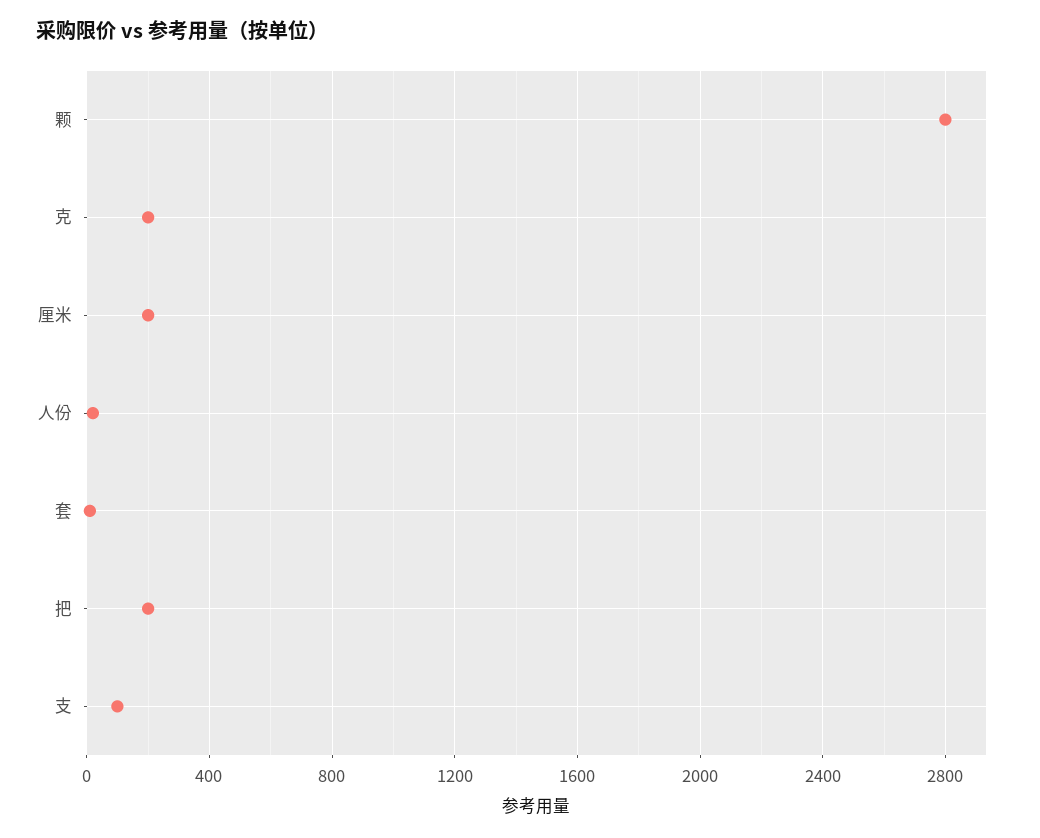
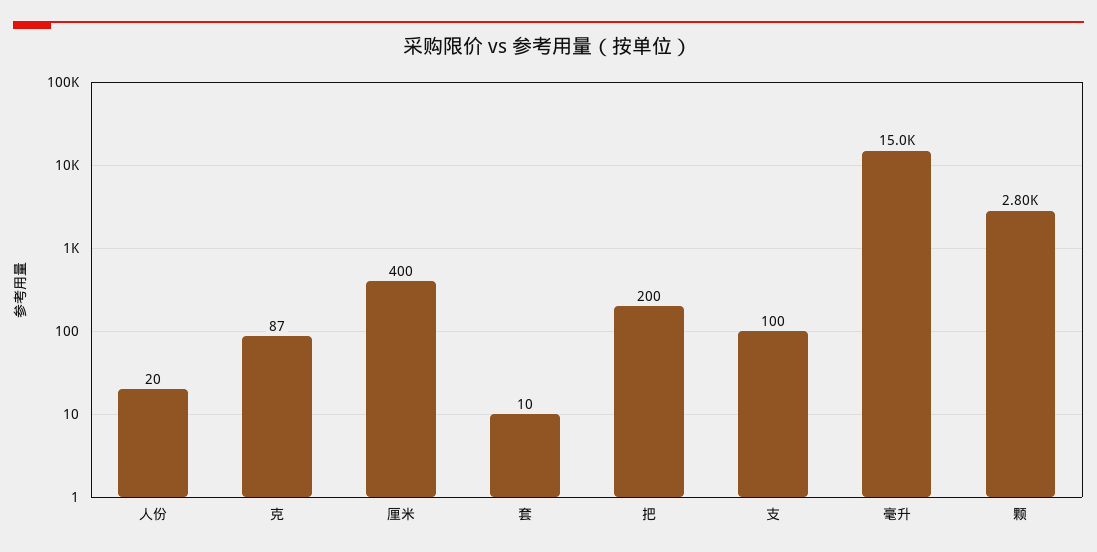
  {
    "颗": 2800,
-   "克": 200,
+   "克": 87,
-   "厘米": 200,
+   "厘米": 400,
    "人份": 20,
    "套": 10,
    "把": 200,
-   "支": 100
+   "支": 100,
+   "毫升": 15000
  }

